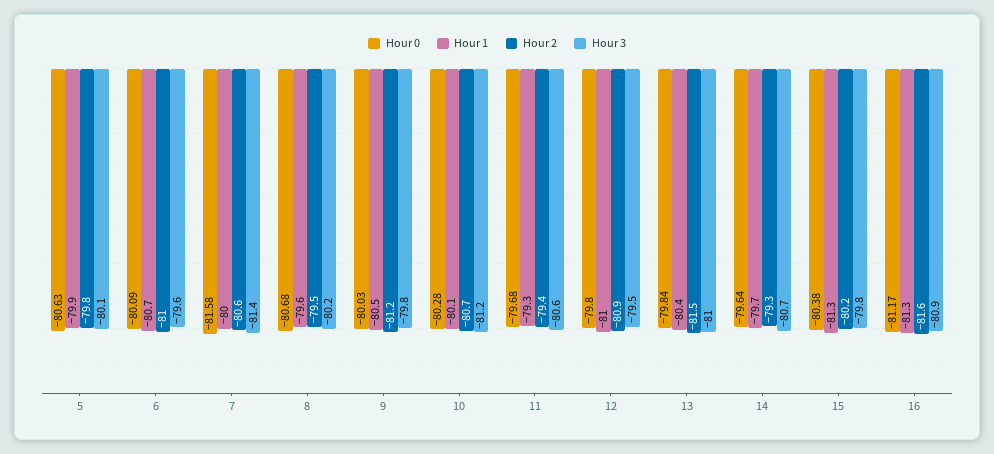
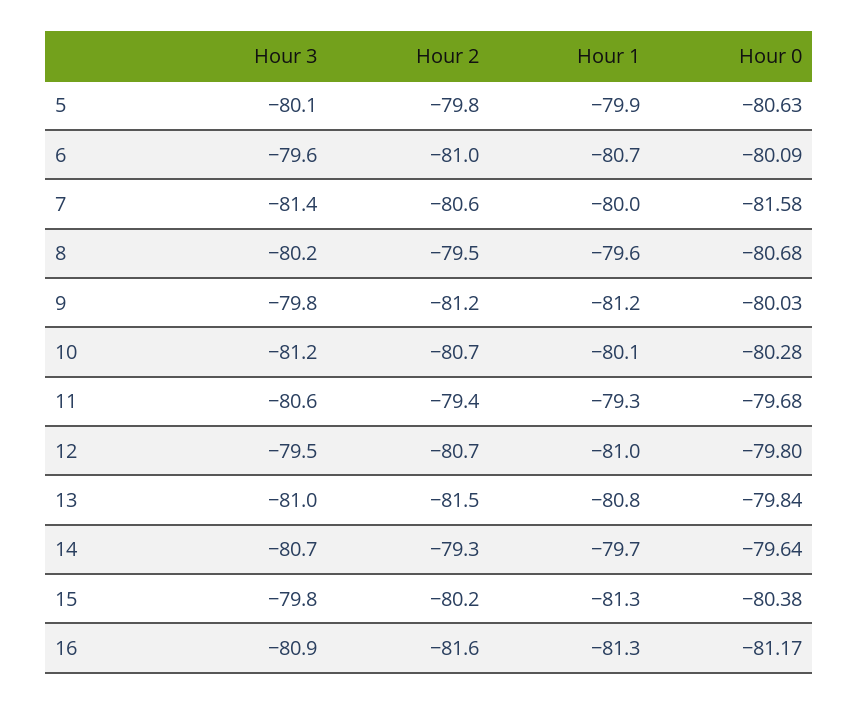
  {
    "Hour 0": {
      "5": -80.63,
      "6": -80.09,
      "7": -81.58,
      "8": -80.68,
      "9": -80.03,
      "10": -80.28,
      "11": -79.68,
      "12": -79.8,
      "13": -79.84,
      "14": -79.64,
      "15": -80.38,
      "16": -81.17
    },
    "Hour 1": {
      "5": -79.9,
      "6": -80.7,
      "7": -80,
      "8": -79.6,
-     "9": -80.5,
+     "9": -81.2,
      "10": -80.1,
      "11": -79.3,
      "12": -81,
-     "13": -80.4,
+     "13": -80.8,
      "14": -79.7,
      "15": -81.3,
      "16": -81.3
    },
    "Hour 2": {
      "5": -79.8,
      "6": -81,
      "7": -80.6,
      "8": -79.5,
      "9": -81.2,
      "10": -80.7,
      "11": -79.4,
-     "12": -80.9,
+     "12": -80.7,
      "13": -81.5,
      "14": -79.3,
      "15": -80.2,
      "16": -81.6
    },
    "Hour 3": {
      "5": -80.1,
      "6": -79.6,
      "7": -81.4,
      "8": -80.2,
      "9": -79.8,
      "10": -81.2,
      "11": -80.6,
      "12": -79.5,
      "13": -81,
      "14": -80.7,
      "15": -79.8,
      "16": -80.9
    }
  }

